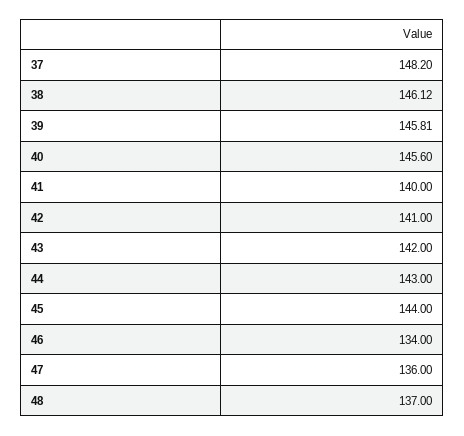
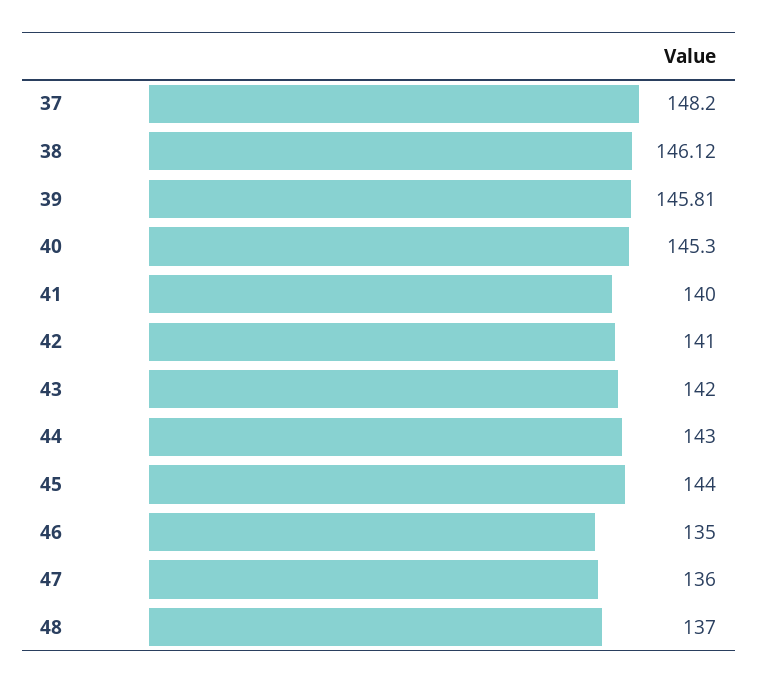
  {
    "37": 148.2,
    "38": 146.12,
    "39": 145.81,
-   "40": 145.6,
+   "40": 145.3,
    "41": 140,
    "42": 141,
    "43": 142,
    "44": 143,
    "45": 144,
-   "46": 134,
+   "46": 135,
    "47": 136,
    "48": 137
  }

